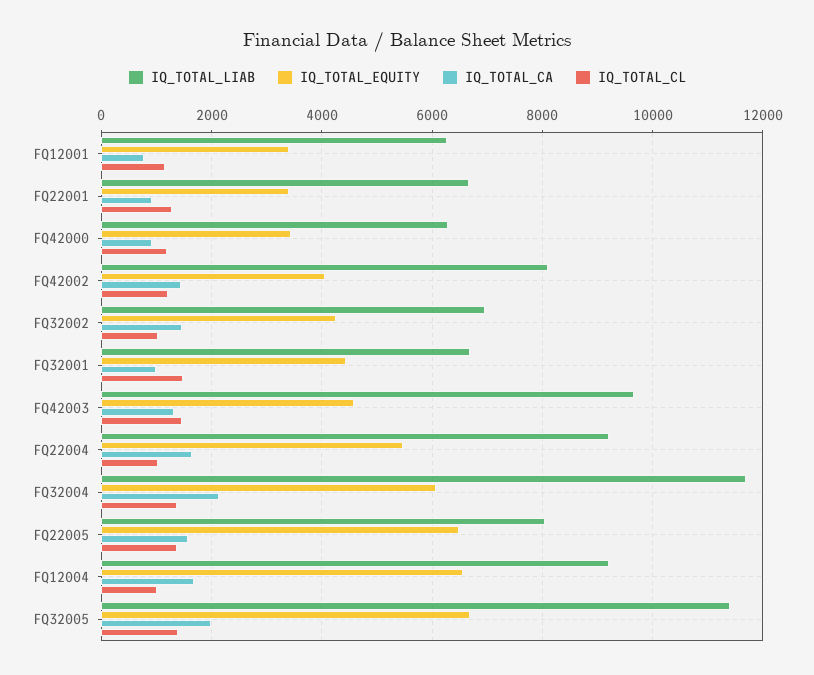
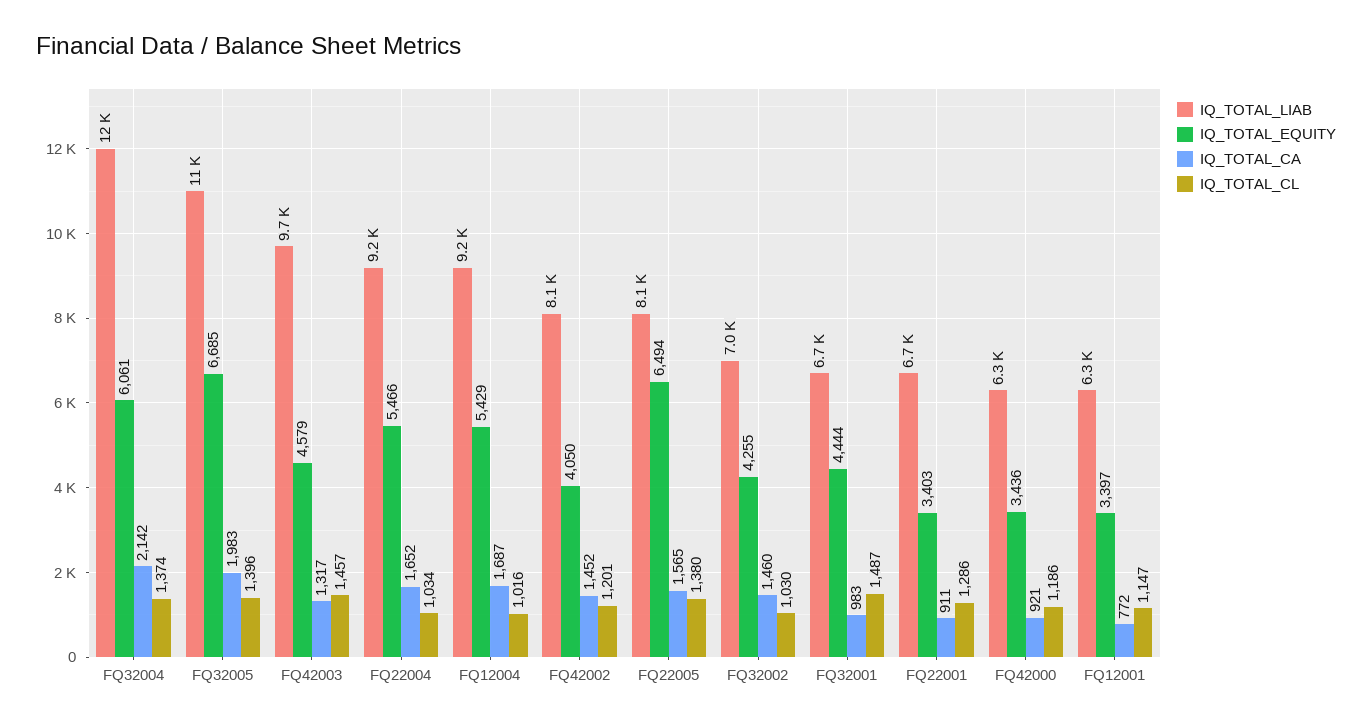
  {
    "IQ_TOTAL_LIAB": {
      "FQ12001": 6300,
      "FQ22001": 6700,
      "FQ42000": 6300,
      "FQ42002": 8100,
      "FQ32002": 7000,
      "FQ32001": 6700,
      "FQ42003": 9700,
      "FQ22004": 9200,
      "FQ32004": 12000,
      "FQ22005": 8100,
      "FQ12004": 9200,
      "FQ32005": 11000
    },
    "IQ_TOTAL_EQUITY": {
      "FQ12001": 3397,
      "FQ22001": 3403,
      "FQ42000": 3436,
      "FQ42002": 4050,
      "FQ32002": 4255,
      "FQ32001": 4444,
      "FQ42003": 4579,
      "FQ22004": 5466,
      "FQ32004": 6061,
      "FQ22005": 6494,
-     "FQ12004": 6600,
+     "FQ12004": 5429,
      "FQ32005": 6685
    },
    "IQ_TOTAL_CA": {
      "FQ12001": 772,
      "FQ22001": 911,
      "FQ42000": 921,
      "FQ42002": 1452,
      "FQ32002": 1460,
      "FQ32001": 983,
      "FQ42003": 1317,
      "FQ22004": 1652,
      "FQ32004": 2142,
      "FQ22005": 1565,
      "FQ12004": 1687,
      "FQ32005": 1983
    },
    "IQ_TOTAL_CL": {
      "FQ12001": 1147,
      "FQ22001": 1286,
      "FQ42000": 1186,
      "FQ42002": 1201,
      "FQ32002": 1030,
      "FQ32001": 1487,
      "FQ42003": 1457,
      "FQ22004": 1034,
      "FQ32004": 1374,
      "FQ22005": 1380,
      "FQ12004": 1016,
      "FQ32005": 1396
    }
  }

